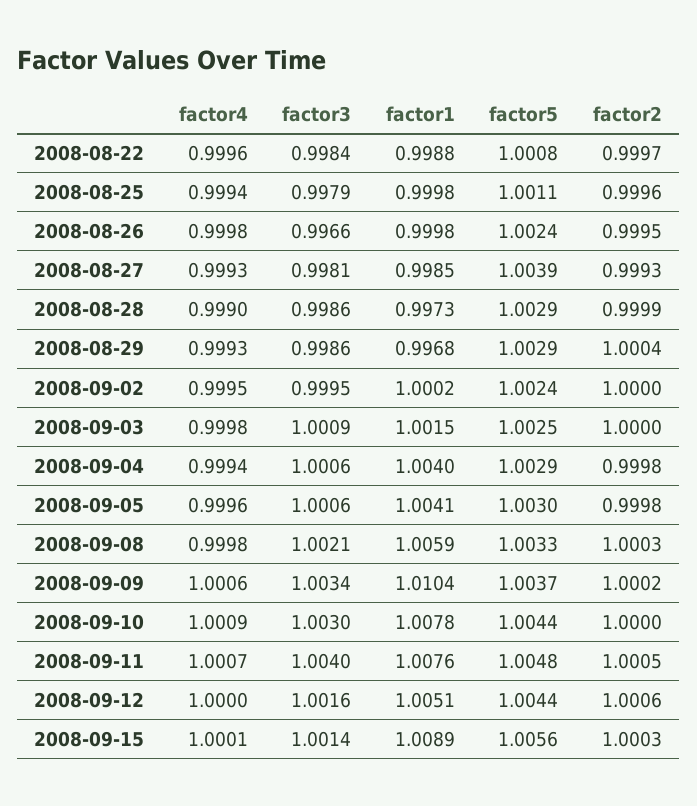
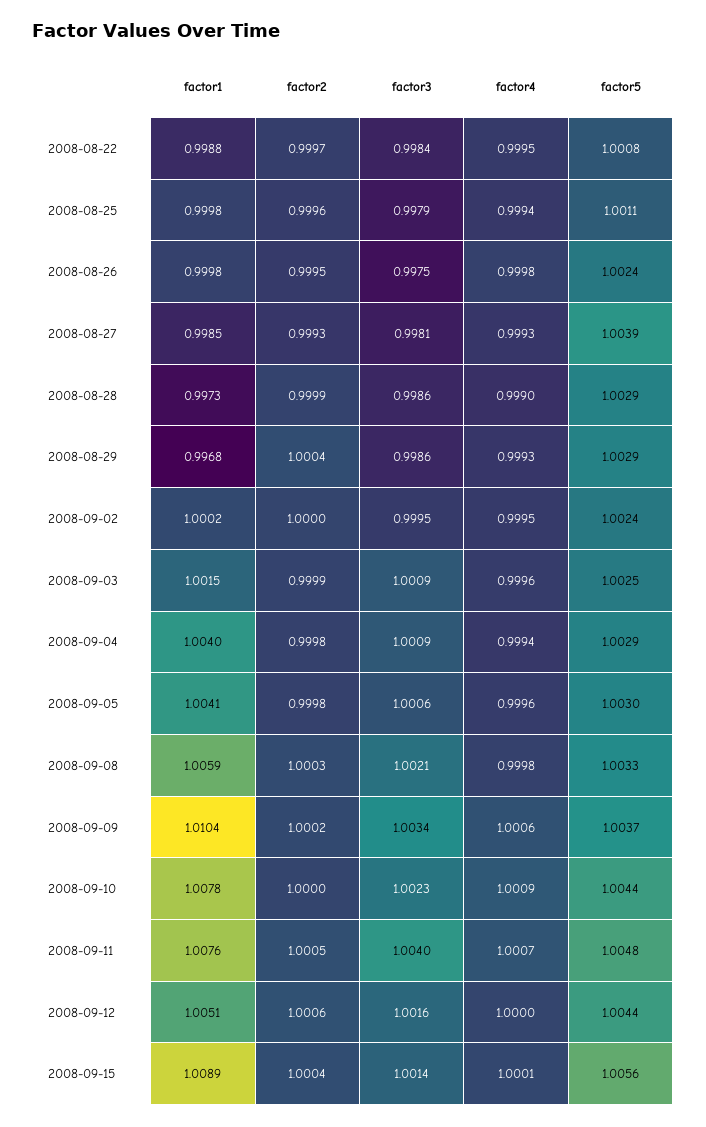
  {
    "factor4": {
-     "2008-08-22": 0.9996,
+     "2008-08-22": 0.9995,
      "2008-08-25": 0.9994,
      "2008-08-26": 0.9998,
      "2008-08-27": 0.9993,
      "2008-08-28": 0.999,
      "2008-08-29": 0.9993,
      "2008-09-02": 0.9995,
-     "2008-09-03": 0.9998,
+     "2008-09-03": 0.9996,
      "2008-09-04": 0.9994,
      "2008-09-05": 0.9996,
      "2008-09-08": 0.9998,
      "2008-09-09": 1.0006,
      "2008-09-10": 1.0009,
      "2008-09-11": 1.0007,
      "2008-09-12": 1,
      "2008-09-15": 1.0001
    },
    "factor3": {
      "2008-08-22": 0.9984,
      "2008-08-25": 0.9979,
-     "2008-08-26": 0.9966,
+     "2008-08-26": 0.9975,
      "2008-08-27": 0.9981,
      "2008-08-28": 0.9986,
      "2008-08-29": 0.9986,
      "2008-09-02": 0.9995,
      "2008-09-03": 1.0009,
-     "2008-09-04": 1.0006,
+     "2008-09-04": 1.0009,
      "2008-09-05": 1.0006,
      "2008-09-08": 1.0021,
      "2008-09-09": 1.0034,
-     "2008-09-10": 1.003,
+     "2008-09-10": 1.0023,
      "2008-09-11": 1.004,
      "2008-09-12": 1.0016,
      "2008-09-15": 1.0014
    },
    "factor1": {
      "2008-08-22": 0.9988,
      "2008-08-25": 0.9998,
      "2008-08-26": 0.9998,
      "2008-08-27": 0.9985,
      "2008-08-28": 0.9973,
      "2008-08-29": 0.9968,
      "2008-09-02": 1.0002,
      "2008-09-03": 1.0015,
      "2008-09-04": 1.004,
      "2008-09-05": 1.0041,
      "2008-09-08": 1.0059,
      "2008-09-09": 1.0104,
      "2008-09-10": 1.0078,
      "2008-09-11": 1.0076,
      "2008-09-12": 1.0051,
      "2008-09-15": 1.0089
    },
    "factor5": {
      "2008-08-22": 1.0008,
      "2008-08-25": 1.0011,
      "2008-08-26": 1.0024,
      "2008-08-27": 1.0039,
      "2008-08-28": 1.0029,
      "2008-08-29": 1.0029,
      "2008-09-02": 1.0024,
      "2008-09-03": 1.0025,
      "2008-09-04": 1.0029,
      "2008-09-05": 1.003,
      "2008-09-08": 1.0033,
      "2008-09-09": 1.0037,
      "2008-09-10": 1.0044,
      "2008-09-11": 1.0048,
      "2008-09-12": 1.0044,
      "2008-09-15": 1.0056
    },
    "factor2": {
      "2008-08-22": 0.9997,
      "2008-08-25": 0.9996,
      "2008-08-26": 0.9995,
      "2008-08-27": 0.9993,
      "2008-08-28": 0.9999,
      "2008-08-29": 1.0004,
      "2008-09-02": 1,
-     "2008-09-03": 1,
+     "2008-09-03": 0.9999,
      "2008-09-04": 0.9998,
      "2008-09-05": 0.9998,
      "2008-09-08": 1.0003,
      "2008-09-09": 1.0002,
      "2008-09-10": 1,
      "2008-09-11": 1.0005,
      "2008-09-12": 1.0006,
-     "2008-09-15": 1.0003
+     "2008-09-15": 1.0004
    }
  }

